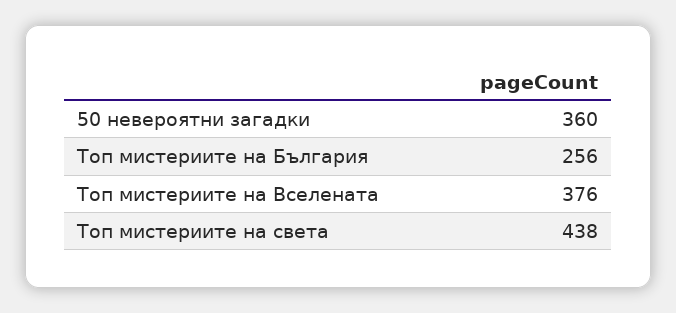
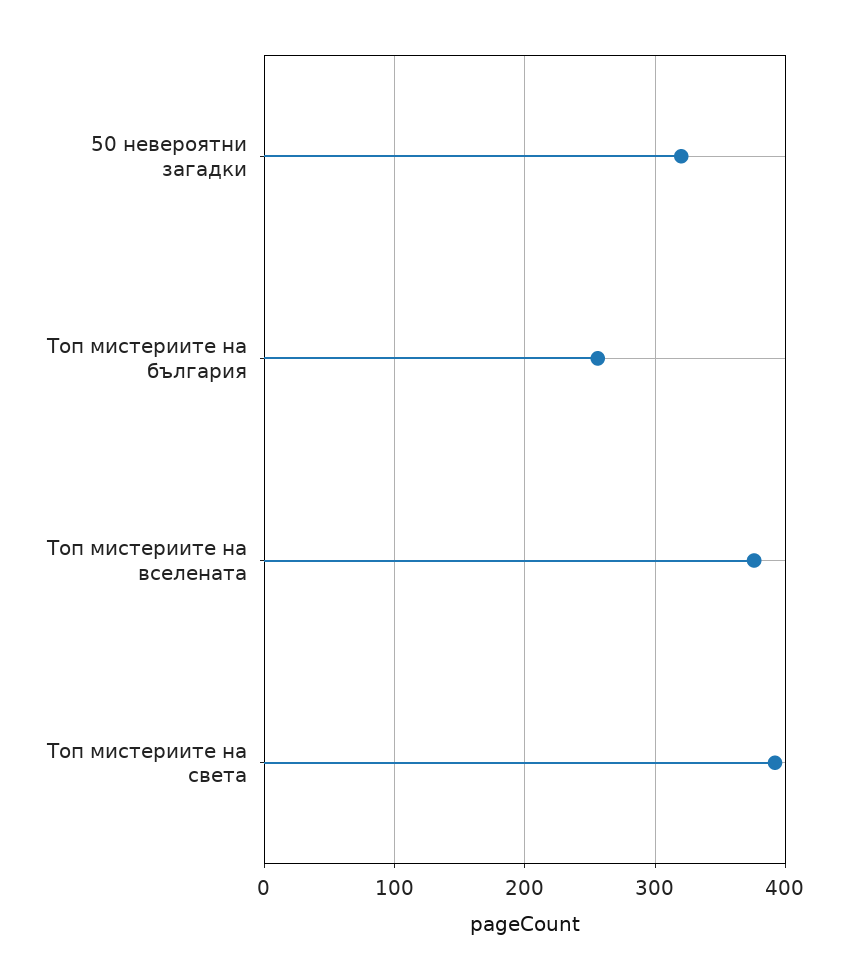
  {
-   "50 невероятни загадки": 360,
+   "50 невероятни загадки": 320,
    "Топ мистериите на България": 256,
    "Топ мистериите на Вселената": 376,
-   "Топ мистериите на света": 438
+   "Топ мистериите на света": 390
  }

